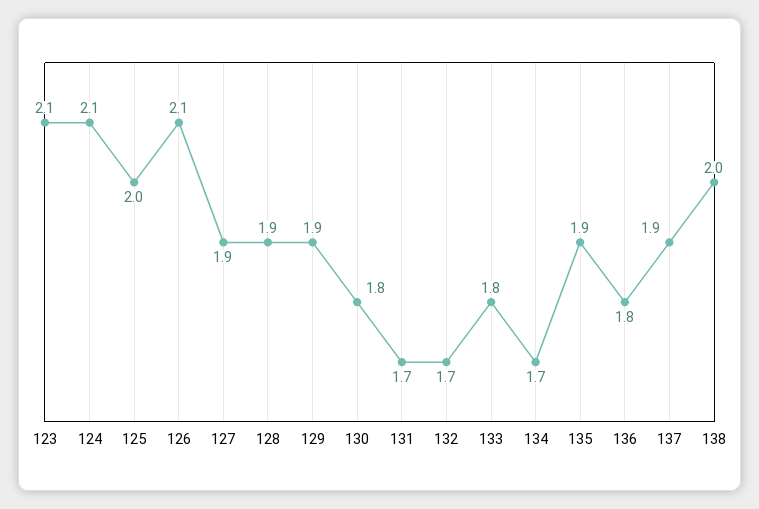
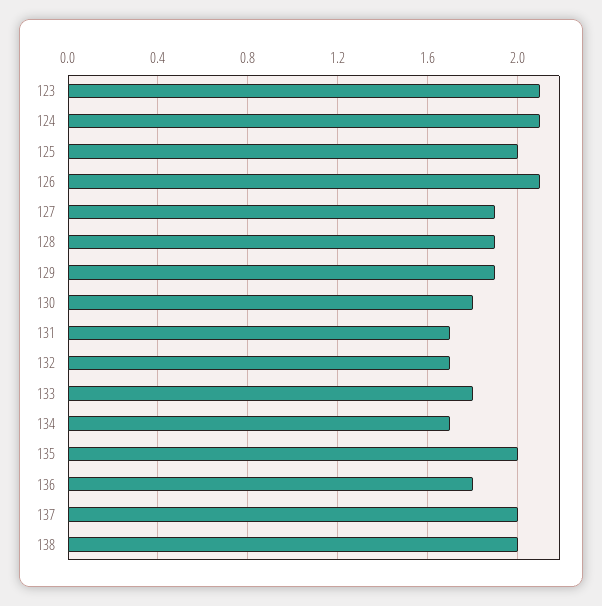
  {
    "123": 2.1,
    "124": 2.1,
    "125": 2,
    "126": 2.1,
    "127": 1.9,
    "128": 1.9,
    "129": 1.9,
    "130": 1.8,
    "131": 1.7,
    "132": 1.7,
    "133": 1.8,
    "134": 1.7,
-   "135": 1.9,
+   "135": 2,
    "136": 1.8,
-   "137": 1.9,
+   "137": 2,
    "138": 2
  }

